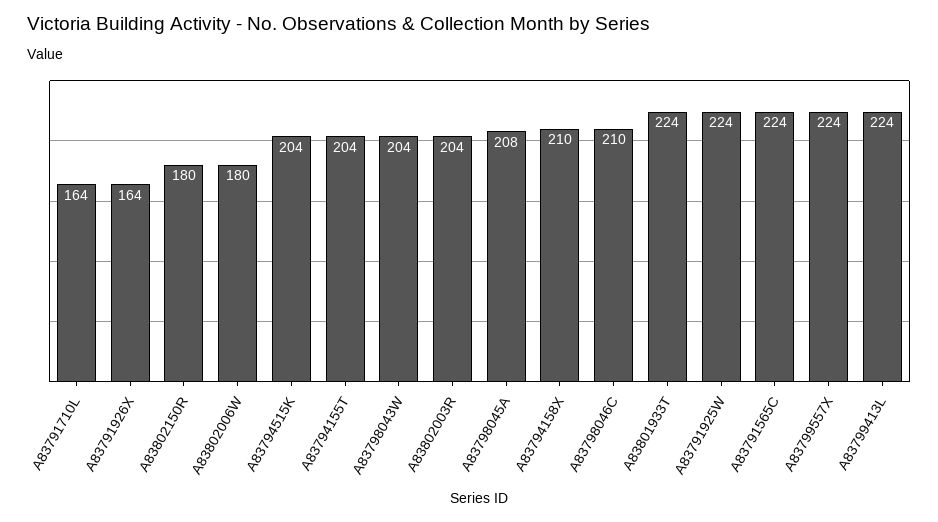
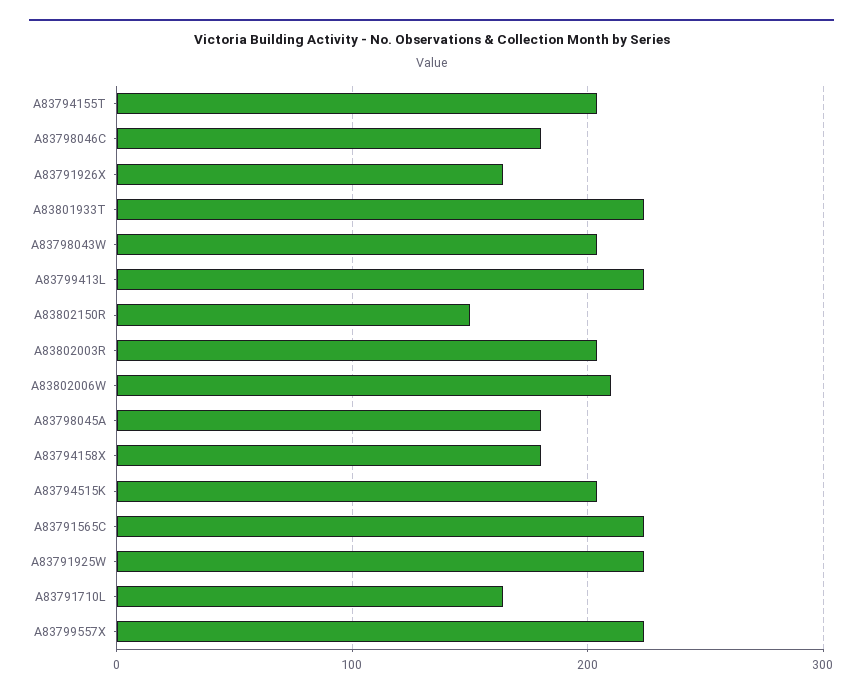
  {
    "A83791710L": 164,
    "A83791926X": 164,
-   "A83802150R": 180,
+   "A83802150R": 150,
-   "A83802006W": 180,
+   "A83802006W": 210,
    "A83794515K": 204,
    "A83794155T": 204,
    "A83798043W": 204,
    "A83802003R": 204,
-   "A83798045A": 208,
+   "A83798045A": 180,
-   "A83794158X": 210,
+   "A83794158X": 180,
-   "A83798046C": 210,
+   "A83798046C": 180,
    "A83801933T": 224,
    "A83791925W": 224,
    "A83791565C": 224,
    "A83799557X": 224,
    "A83799413L": 224
  }

